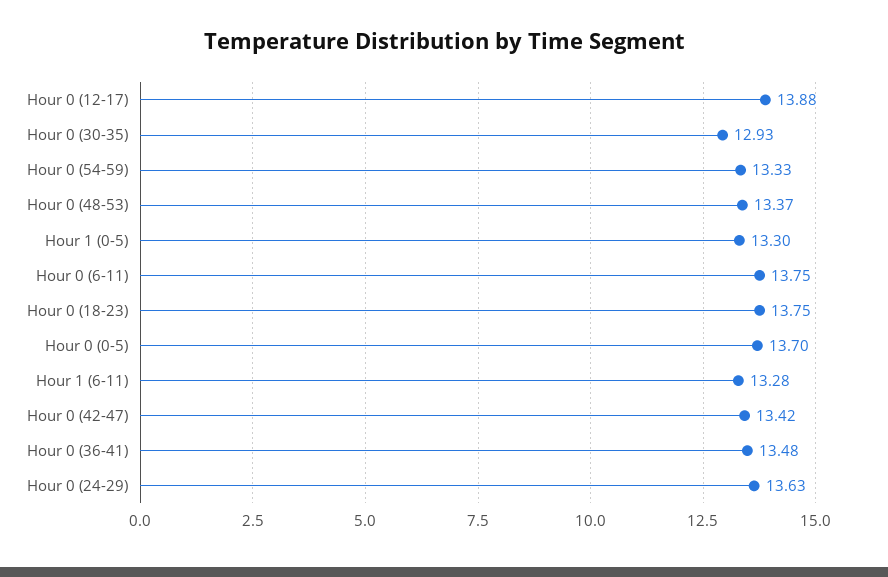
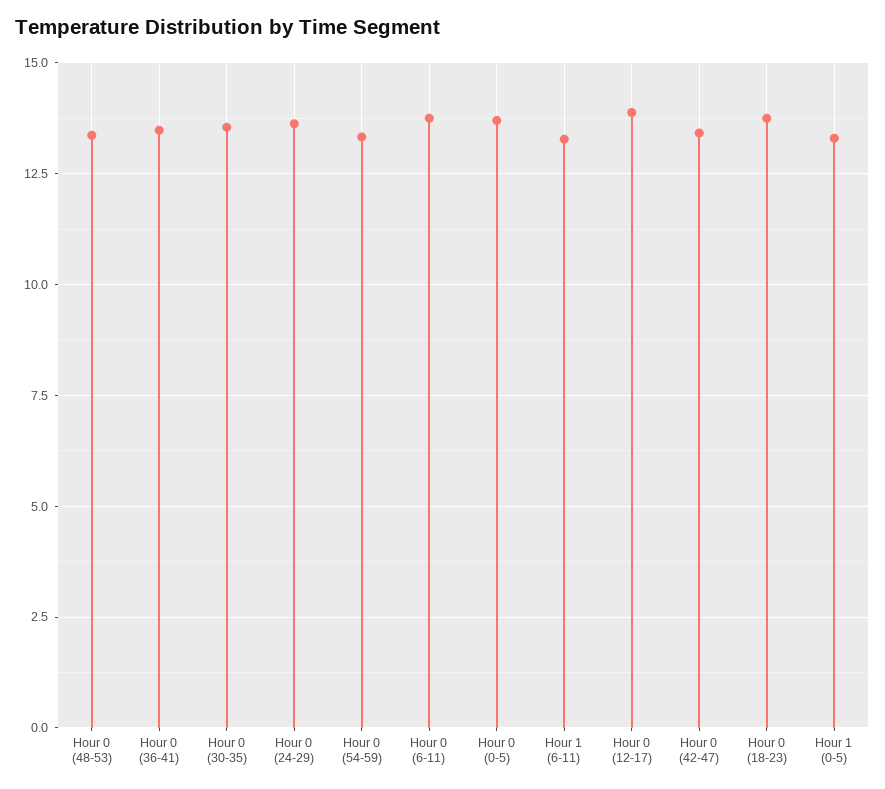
  {
    "Hour 0 (12-17)": 13.88,
-   "Hour 0 (30-35)": 12.93,
+   "Hour 0 (30-35)": 13.5,
    "Hour 0 (54-59)": 13.33,
    "Hour 0 (48-53)": 13.37,
    "Hour 1 (0-5)": 13.3,
    "Hour 0 (6-11)": 13.75,
    "Hour 0 (18-23)": 13.75,
    "Hour 0 (0-5)": 13.7,
    "Hour 1 (6-11)": 13.28,
    "Hour 0 (42-47)": 13.42,
    "Hour 0 (36-41)": 13.48,
    "Hour 0 (24-29)": 13.63
  }

